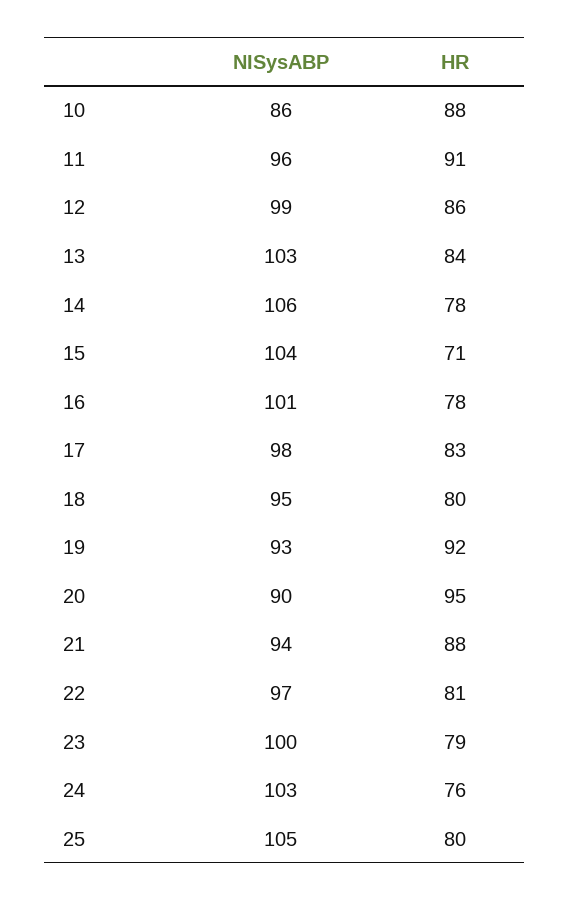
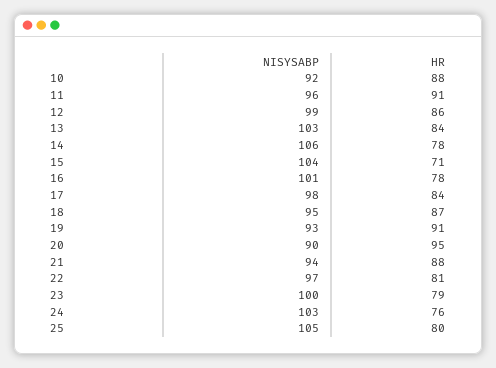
  {
    "NISysABP": {
-     "10": 86,
+     "10": 92,
      "11": 96,
      "12": 99,
      "13": 103,
      "14": 106,
      "15": 104,
      "16": 101,
      "17": 98,
      "18": 95,
      "19": 93,
      "20": 90,
      "21": 94,
      "22": 97,
      "23": 100,
      "24": 103,
      "25": 105
    },
    "HR": {
      "10": 88,
      "11": 91,
      "12": 86,
      "13": 84,
      "14": 78,
      "15": 71,
      "16": 78,
-     "17": 83,
+     "17": 84,
-     "18": 80,
+     "18": 87,
-     "19": 92,
+     "19": 91,
      "20": 95,
      "21": 88,
      "22": 81,
      "23": 79,
      "24": 76,
      "25": 80
    }
  }

